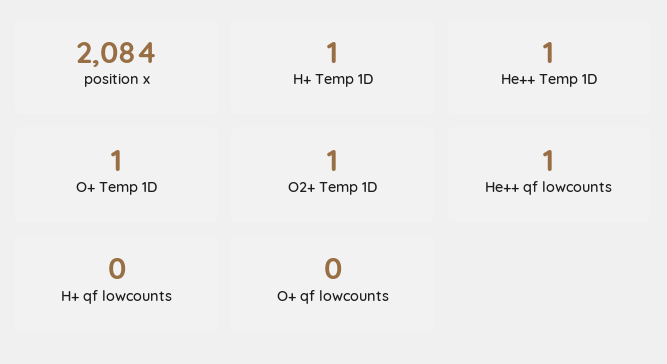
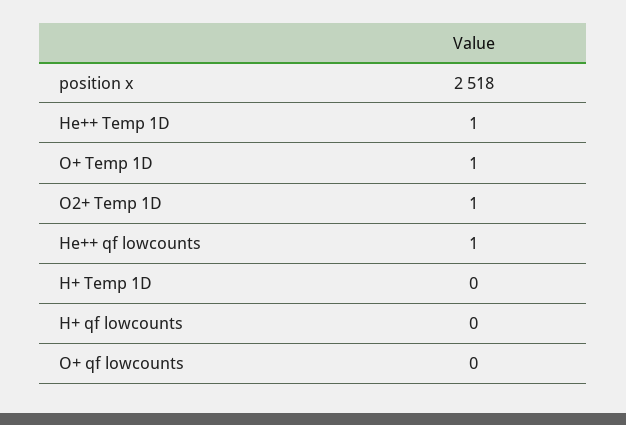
  {
-   "position x": 2084,
+   "position x": 2518,
-   "H+ Temp 1D": 1,
+   "H+ Temp 1D": 0,
    "He++ Temp 1D": 1,
    "O+ Temp 1D": 1,
    "O2+ Temp 1D": 1,
    "He++ qf lowcounts": 1,
    "H+ qf lowcounts": 0,
    "O+ qf lowcounts": 0
  }

